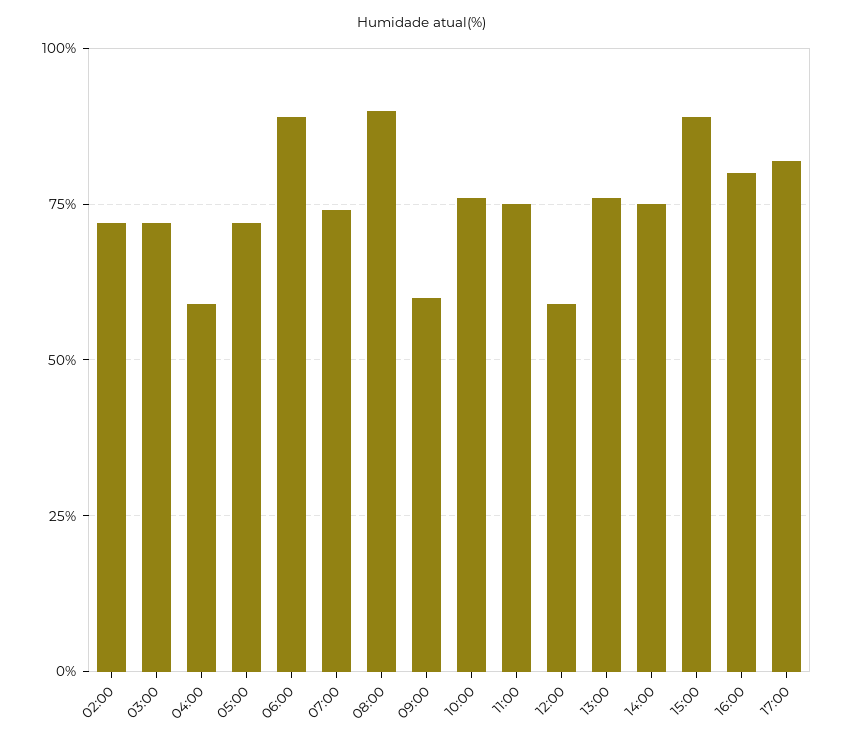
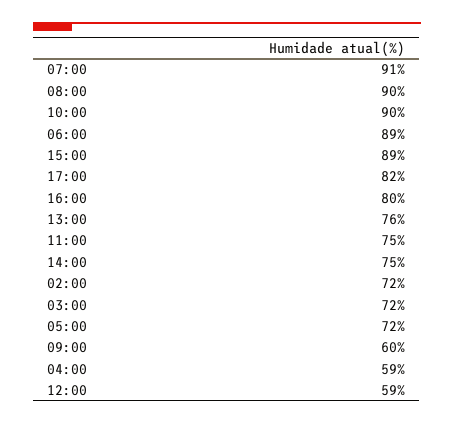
  {
    "02:00": 72,
    "03:00": 72,
    "04:00": 59,
    "05:00": 72,
    "06:00": 89,
-   "07:00": 75,
+   "07:00": 91,
    "08:00": 90,
    "09:00": 60,
-   "10:00": 75,
+   "10:00": 90,
    "11:00": 75,
    "12:00": 59,
    "13:00": 76,
    "14:00": 75,
    "15:00": 89,
    "16:00": 80,
    "17:00": 82
  }

